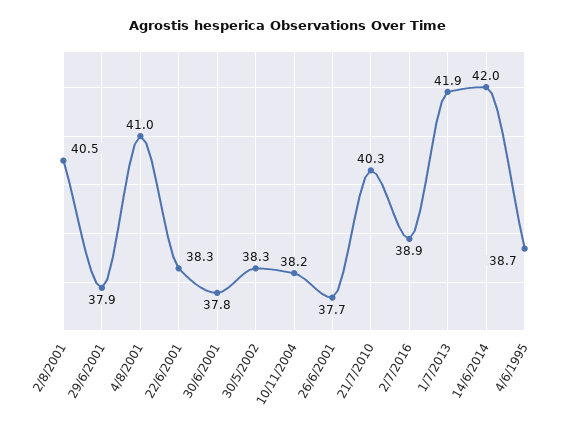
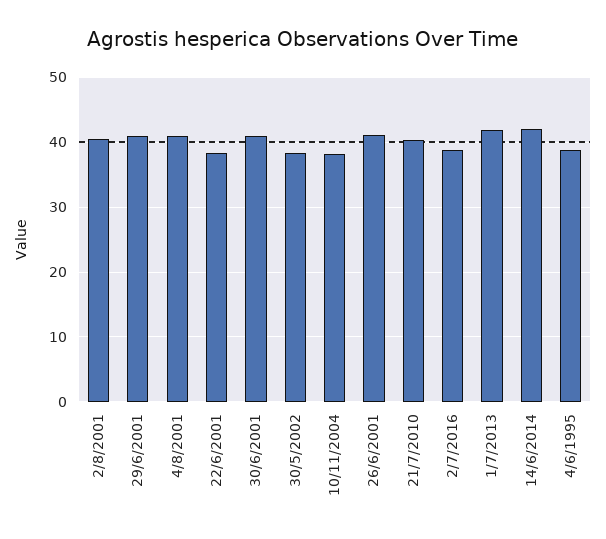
  {
    "2/8/2001": 40.5,
-   "29/6/2001": 37.9,
+   "29/6/2001": 41,
    "4/8/2001": 41,
    "22/6/2001": 38.3,
-   "30/6/2001": 37.8,
+   "30/6/2001": 41,
    "30/5/2002": 38.3,
    "10/11/2004": 38.2,
-   "26/6/2001": 37.7,
+   "26/6/2001": 41,
    "21/7/2010": 40.3,
    "2/7/2016": 38.9,
    "1/7/2013": 41.9,
    "14/6/2014": 42,
    "4/6/1995": 38.7
  }

